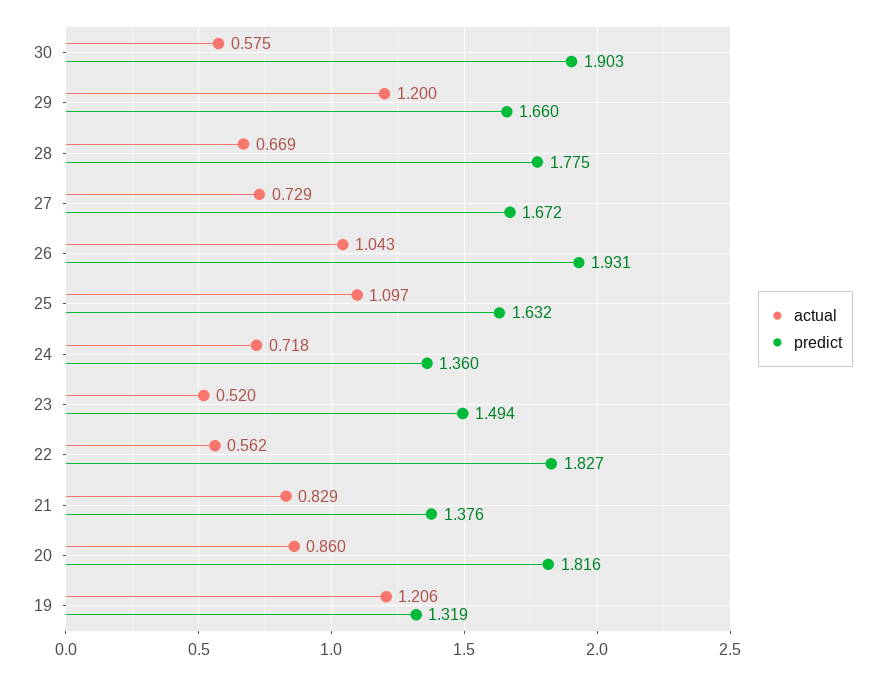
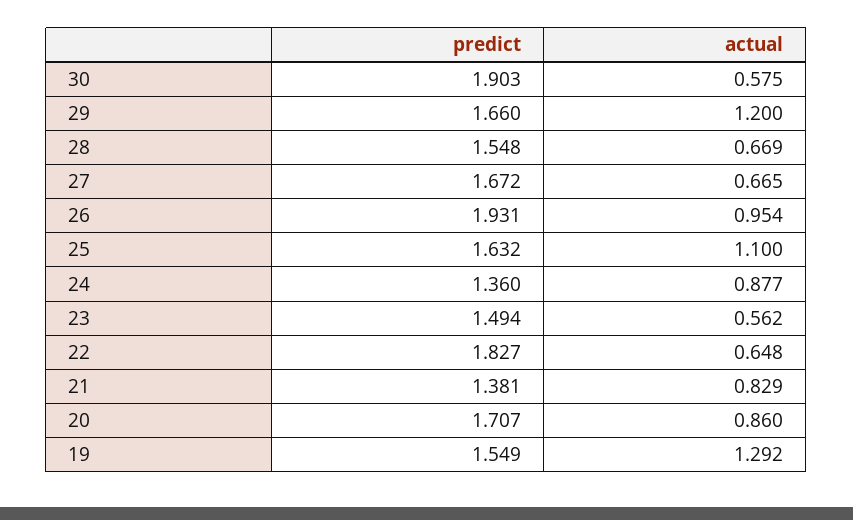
  {
    "actual": {
      "30": 0.575,
      "29": 1.2,
      "28": 0.669,
-     "27": 0.729,
+     "27": 0.665,
-     "26": 1.043,
+     "26": 0.954,
-     "25": 1.097,
+     "25": 1.1,
-     "24": 0.718,
+     "24": 0.877,
-     "23": 0.52,
+     "23": 0.562,
-     "22": 0.562,
+     "22": 0.648,
      "21": 0.829,
      "20": 0.86,
-     "19": 1.206
+     "19": 1.292
    },
    "predict": {
      "30": 1.903,
      "29": 1.66,
-     "28": 1.775,
+     "28": 1.548,
      "27": 1.672,
      "26": 1.931,
      "25": 1.632,
      "24": 1.36,
      "23": 1.494,
      "22": 1.827,
-     "21": 1.376,
+     "21": 1.381,
-     "20": 1.816,
+     "20": 1.707,
-     "19": 1.319
+     "19": 1.549
    }
  }

